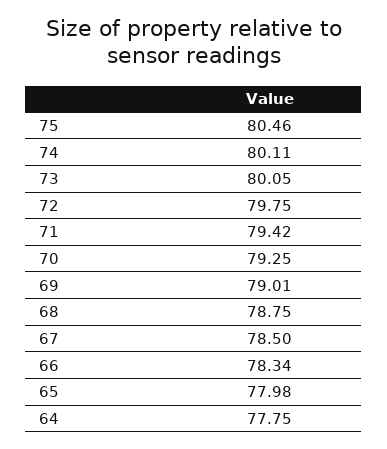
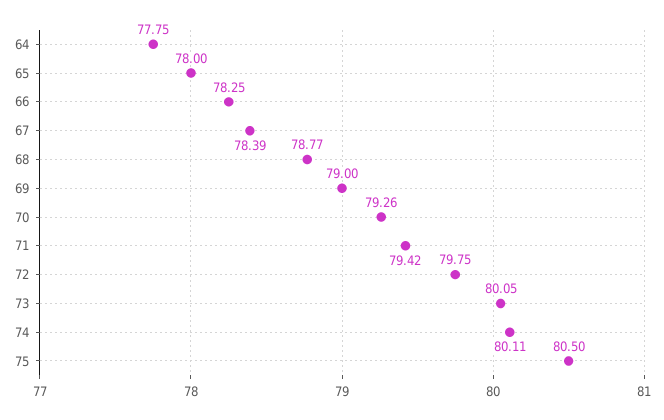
  {
-   "75": 80.46,
+   "75": 80.5,
    "74": 80.11,
    "73": 80.05,
    "72": 79.75,
    "71": 79.42,
-   "70": 79.25,
+   "70": 79.26,
-   "69": 79.01,
+   "69": 79,
-   "68": 78.75,
+   "68": 78.77,
-   "67": 78.5,
+   "67": 78.39,
-   "66": 78.34,
+   "66": 78.25,
-   "65": 77.98,
+   "65": 78,
    "64": 77.75
  }

